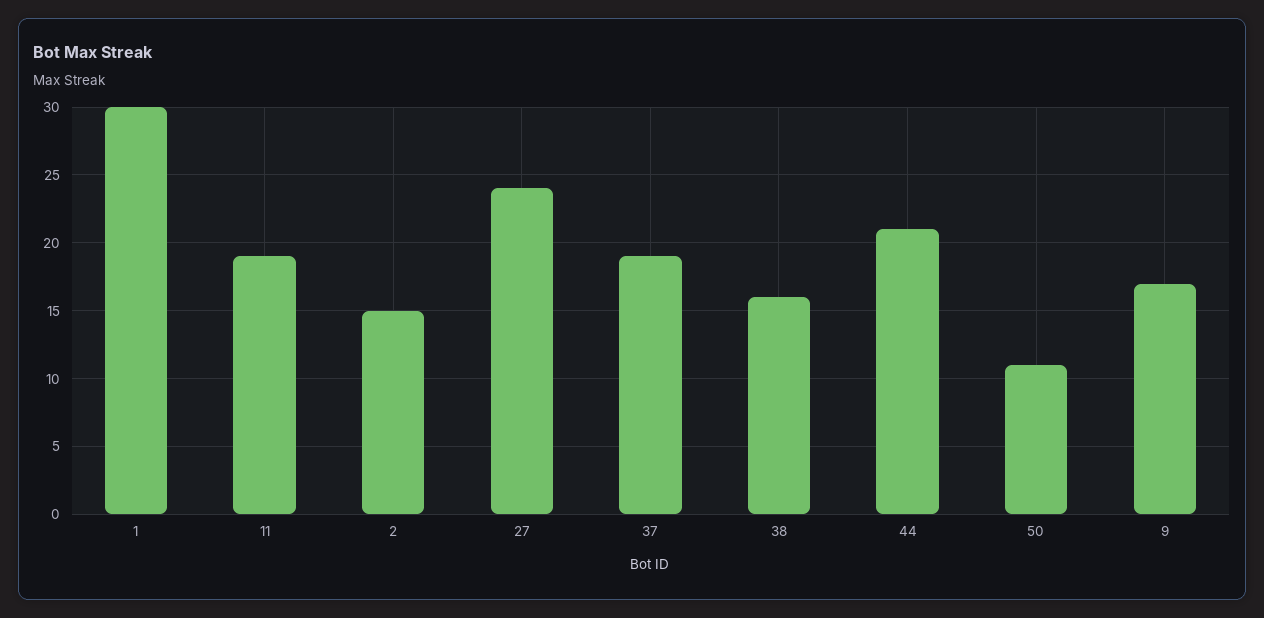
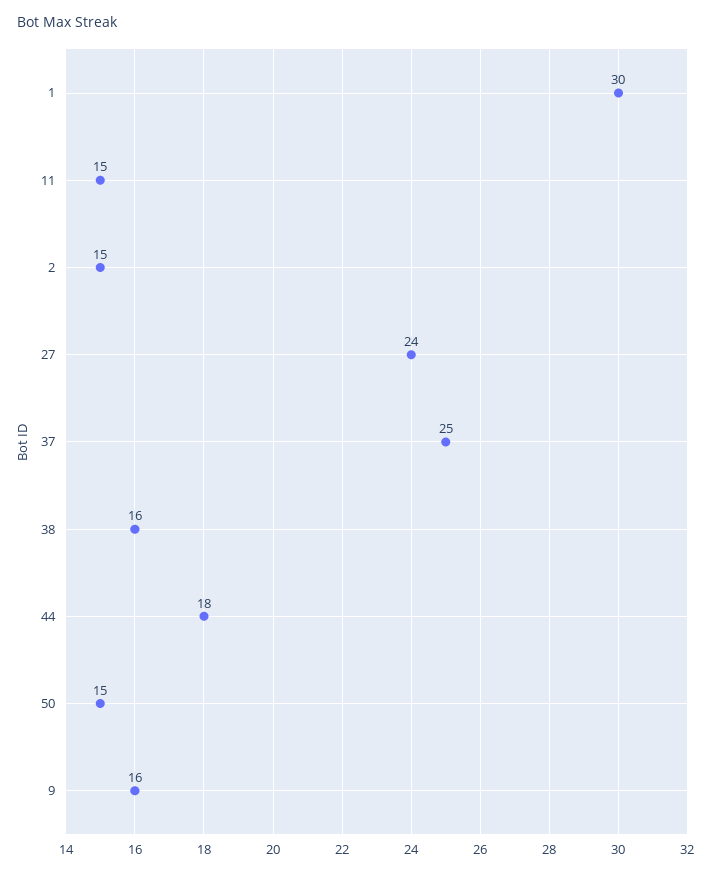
  {
    "1": 30,
-   "11": 19,
+   "11": 15,
    "2": 15,
    "27": 24,
-   "37": 19,
+   "37": 25,
    "38": 16,
-   "44": 21,
+   "44": 18,
-   "50": 11,
+   "50": 15,
-   "9": 17
+   "9": 16
  }

